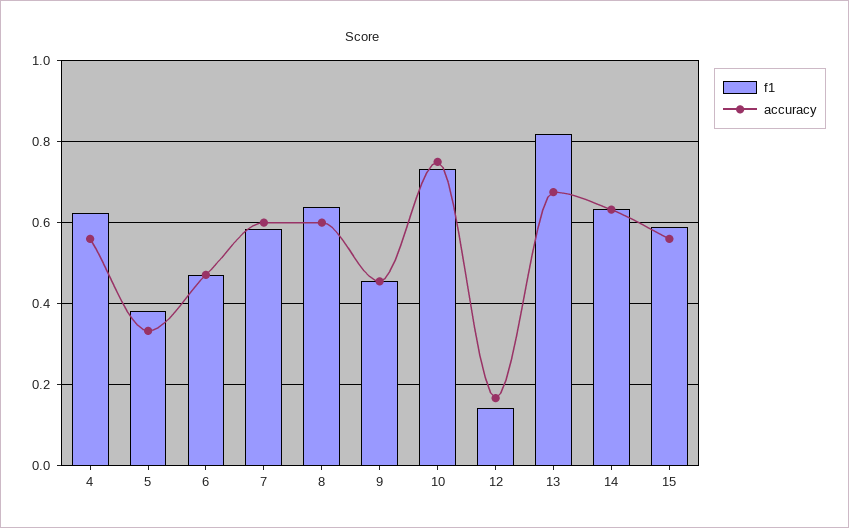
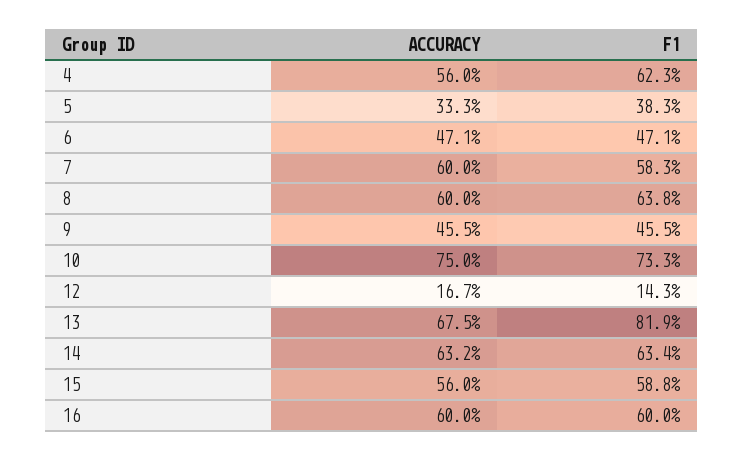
  {
    "f1": {
      "4": 0.623,
      "5": 0.383,
      "6": 0.471,
      "7": 0.583,
      "8": 0.638,
      "9": 0.455,
      "10": 0.733,
      "12": 0.143,
      "13": 0.819,
      "14": 0.634,
-     "15": 0.588
+     "15": 0.588,
+     "16": 0.6
    },
    "accuracy": {
      "4": 0.56,
      "5": 0.333,
      "6": 0.471,
      "7": 0.6,
      "8": 0.6,
      "9": 0.455,
      "10": 0.75,
      "12": 0.167,
      "13": 0.675,
      "14": 0.632,
-     "15": 0.56
+     "15": 0.56,
+     "16": 0.6
    }
  }

